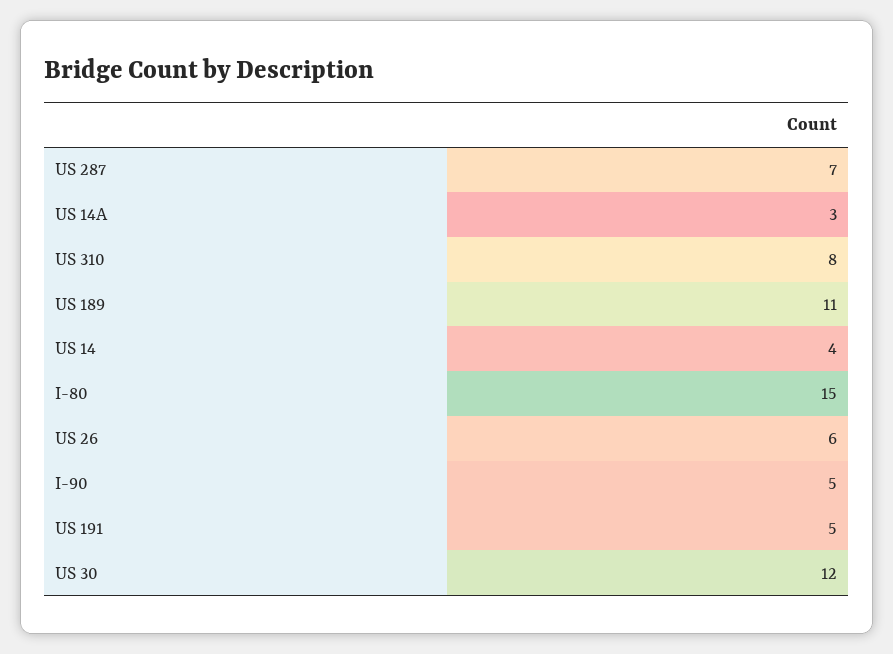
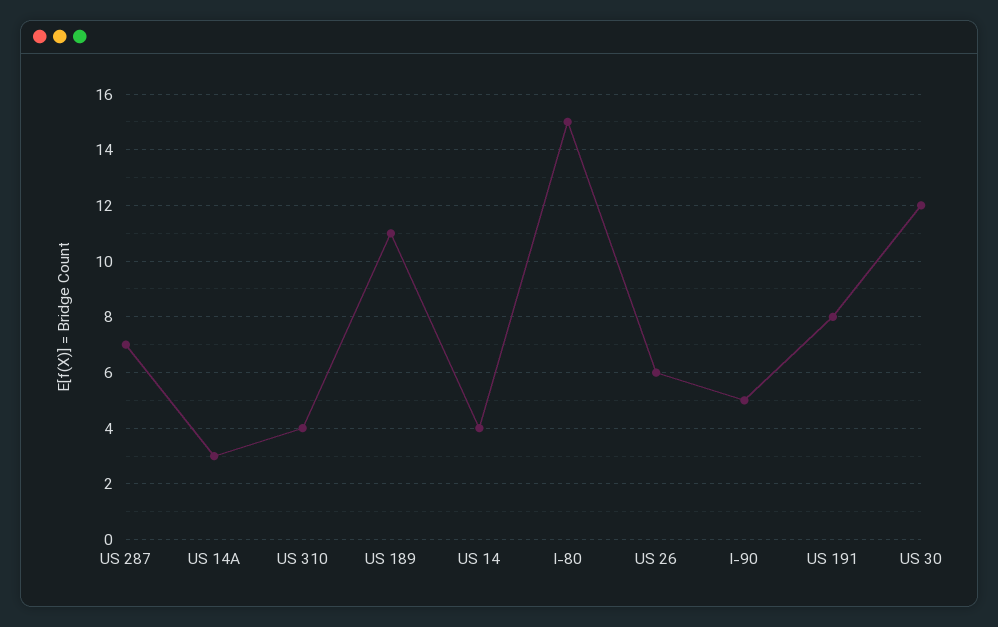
  {
    "US 287": 7,
    "US 14A": 3,
-   "US 310": 8,
+   "US 310": 4,
    "US 189": 11,
    "US 14": 4,
    "I-80": 15,
    "US 26": 6,
    "I-90": 5,
-   "US 191": 5,
+   "US 191": 8,
    "US 30": 12
  }

